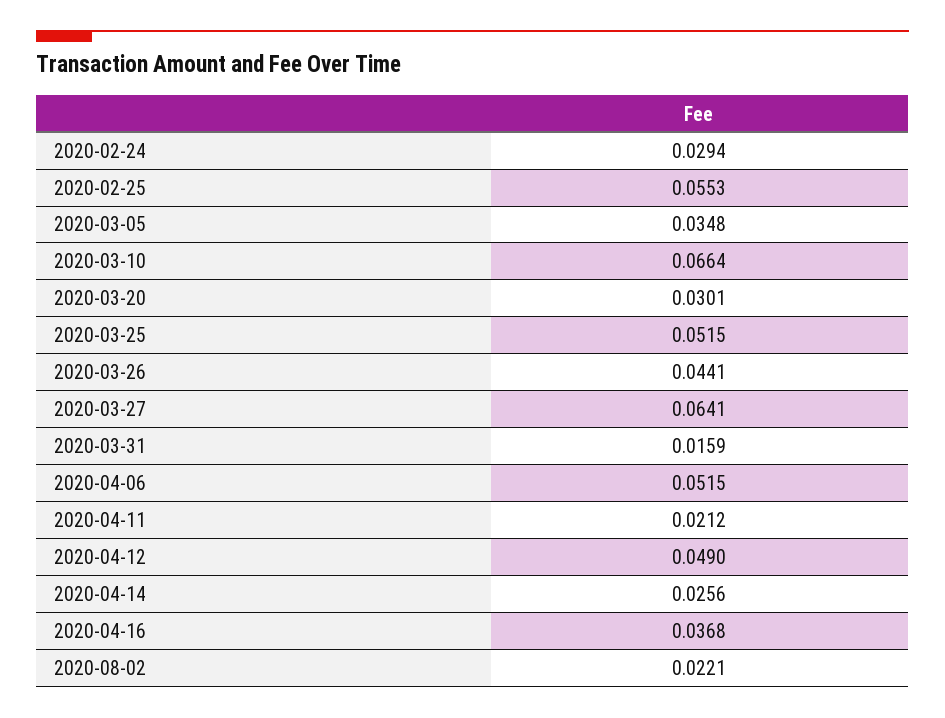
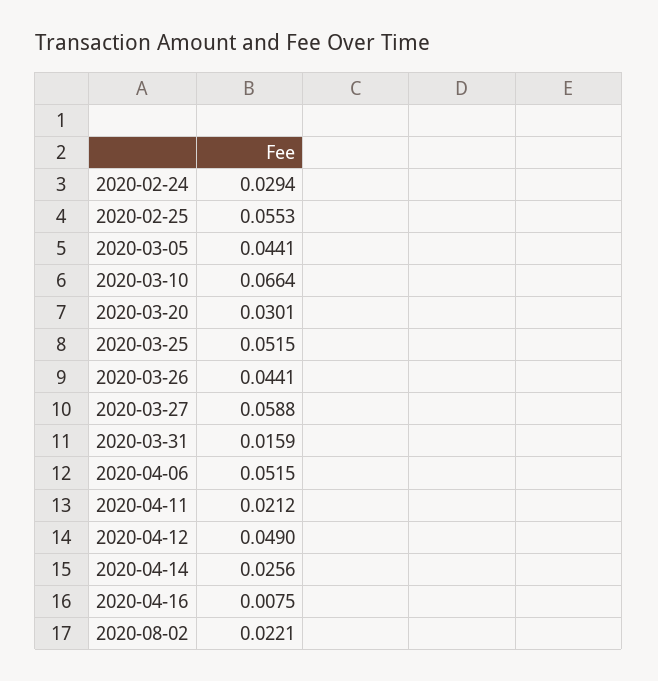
  {
    "2020-02-24": 0.0294,
    "2020-02-25": 0.0553,
-   "2020-03-05": 0.0348,
+   "2020-03-05": 0.0441,
    "2020-03-10": 0.0664,
    "2020-03-20": 0.0301,
    "2020-03-25": 0.0515,
    "2020-03-26": 0.0441,
-   "2020-03-27": 0.0641,
+   "2020-03-27": 0.0588,
    "2020-03-31": 0.0159,
    "2020-04-06": 0.0515,
    "2020-04-11": 0.0212,
    "2020-04-12": 0.049,
    "2020-04-14": 0.0256,
-   "2020-04-16": 0.0368,
+   "2020-04-16": 0.0075,
    "2020-08-02": 0.0221
  }

